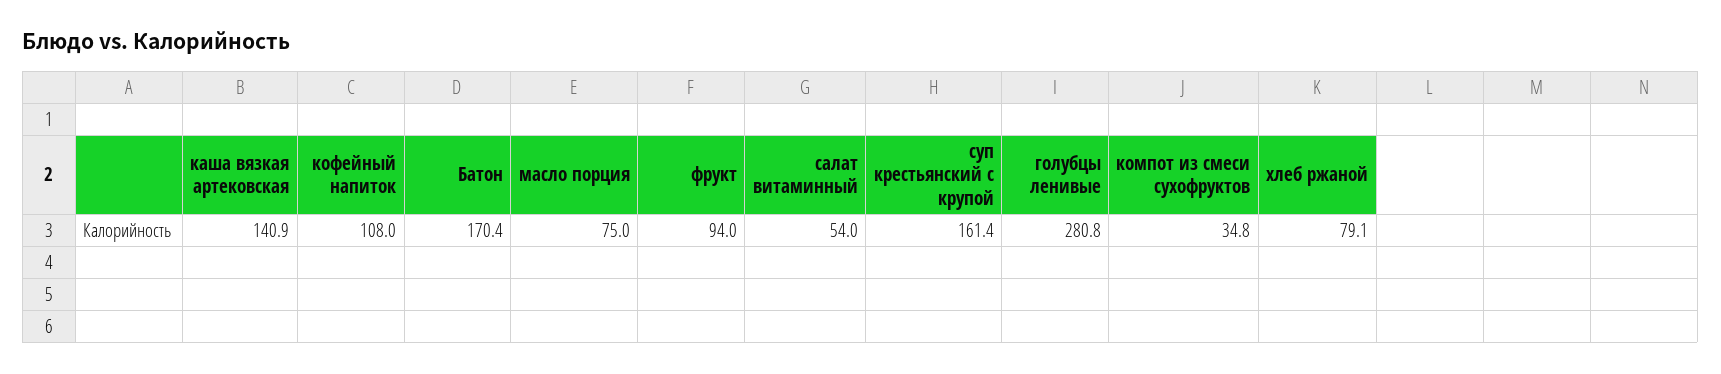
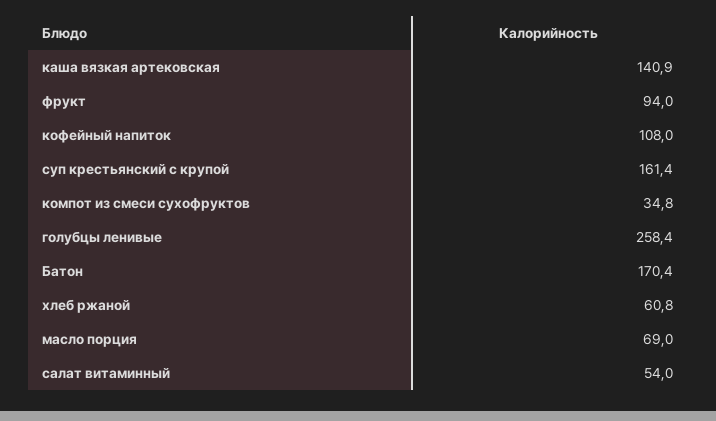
  {
    "каша вязкая артековская": 140.9,
    "кофейный напиток": 108,
    "Батон": 170.4,
-   "масло порция": 75,
+   "масло порция": 69,
    "фрукт": 94,
    "салат витаминный": 54,
    "суп крестьянский с крупой": 161.4,
-   "голубцы ленивые": 280.8,
+   "голубцы ленивые": 258.4,
    "компот из смеси сухофруктов": 34.8,
-   "хлеб ржаной": 79.1
+   "хлеб ржаной": 60.8
  }

